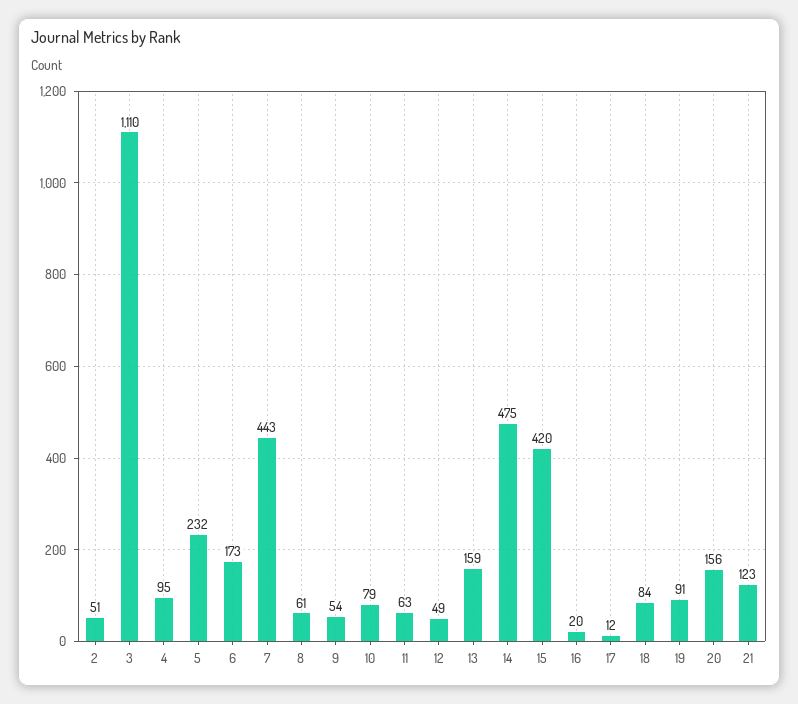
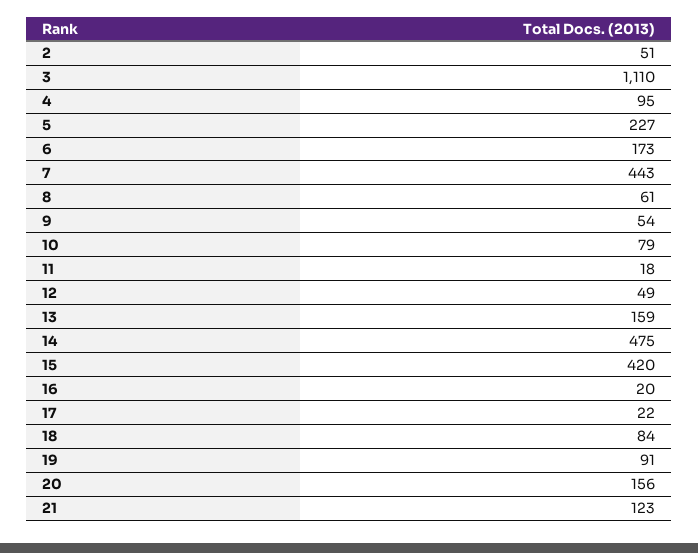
  {
    "2": 51,
    "3": 1110,
    "4": 95,
-   "5": 232,
+   "5": 227,
    "6": 173,
    "7": 443,
    "8": 61,
    "9": 54,
    "10": 79,
-   "11": 63,
+   "11": 18,
    "12": 49,
    "13": 159,
    "14": 475,
    "15": 420,
    "16": 20,
-   "17": 12,
+   "17": 22,
    "18": 84,
    "19": 91,
    "20": 156,
    "21": 123
  }

